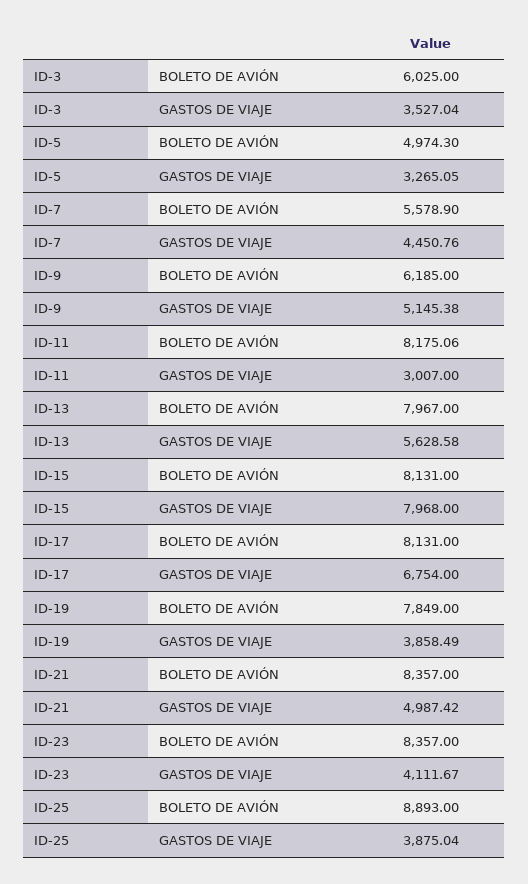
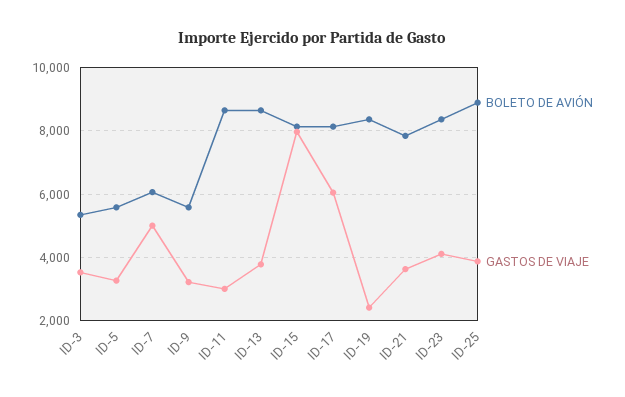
  {
    "BOLETO DE AVIÓN": {
-     "ID-3": 6025,
+     "ID-3": 5400,
-     "ID-5": 4974.3,
+     "ID-5": 5600,
-     "ID-7": 5578.9,
+     "ID-7": 6000,
-     "ID-9": 6185,
+     "ID-9": 5600,
-     "ID-11": 8175.06,
+     "ID-11": 8600,
-     "ID-13": 7967,
+     "ID-13": 8600,
      "ID-15": 8131,
      "ID-17": 8131,
-     "ID-19": 7849,
+     "ID-19": 8400,
-     "ID-21": 8357,
+     "ID-21": 7800,
      "ID-23": 8357,
      "ID-25": 8893
    },
    "GASTOS DE VIAJE": {
      "ID-3": 3527.04,
      "ID-5": 3265.05,
-     "ID-7": 4450.76,
+     "ID-7": 5000,
-     "ID-9": 5145.38,
+     "ID-9": 3200,
      "ID-11": 3007,
-     "ID-13": 5628.58,
+     "ID-13": 3800,
      "ID-15": 7968,
-     "ID-17": 6754,
+     "ID-17": 6000,
-     "ID-19": 3858.49,
+     "ID-19": 2400,
-     "ID-21": 4987.42,
+     "ID-21": 3600,
      "ID-23": 4111.67,
      "ID-25": 3875.04
    }
  }

